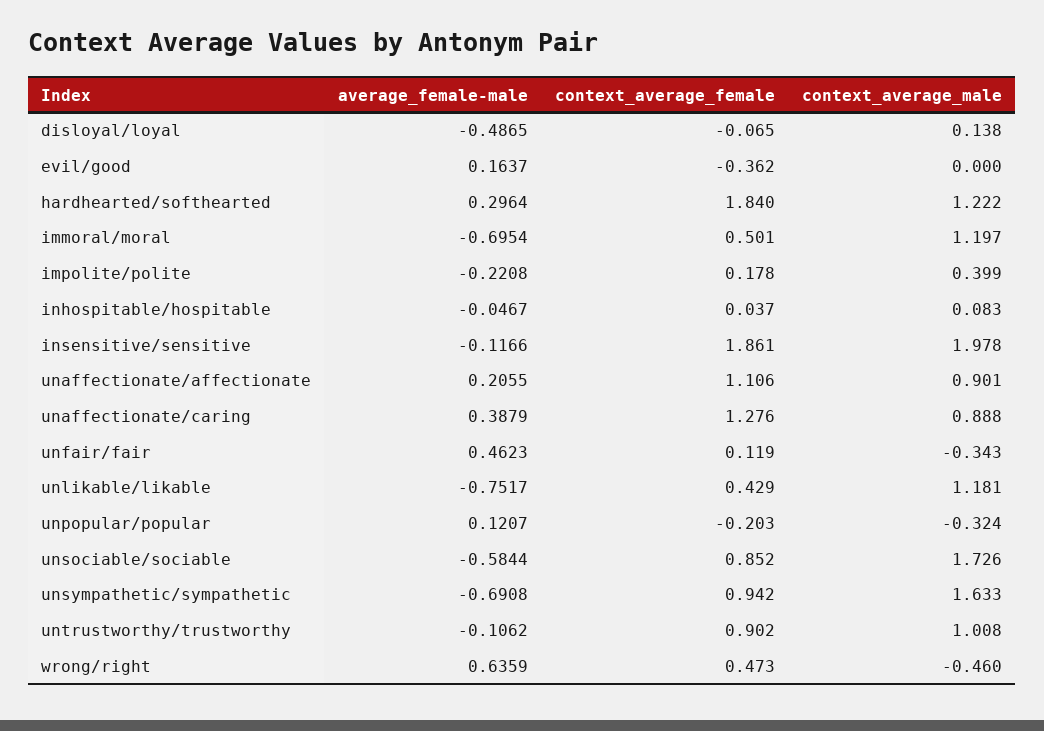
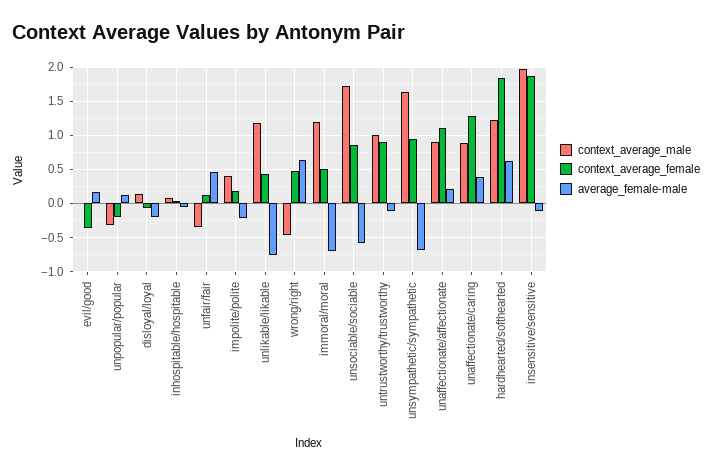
  {
    "average_female-male": {
-     "disloyal/loyal": -0.4865,
+     "disloyal/loyal": -0.2,
      "evil/good": 0.1637,
-     "hardhearted/softhearted": 0.2964,
+     "hardhearted/softhearted": 0.6,
      "immoral/moral": -0.6954,
      "impolite/polite": -0.2208,
      "inhospitable/hospitable": -0.0467,
      "insensitive/sensitive": -0.1166,
      "unaffectionate/affectionate": 0.2055,
      "unaffectionate/caring": 0.3879,
      "unfair/fair": 0.4623,
      "unlikable/likable": -0.7517,
      "unpopular/popular": 0.1207,
      "unsociable/sociable": -0.5844,
      "unsympathetic/sympathetic": -0.6908,
      "untrustworthy/trustworthy": -0.1062,
      "wrong/right": 0.6359
    },
    "context_average_female": {
      "disloyal/loyal": -0.065,
      "evil/good": -0.362,
      "hardhearted/softhearted": 1.84,
      "immoral/moral": 0.501,
      "impolite/polite": 0.178,
      "inhospitable/hospitable": 0.037,
      "insensitive/sensitive": 1.861,
      "unaffectionate/affectionate": 1.106,
      "unaffectionate/caring": 1.276,
      "unfair/fair": 0.119,
      "unlikable/likable": 0.429,
      "unpopular/popular": -0.203,
      "unsociable/sociable": 0.852,
      "unsympathetic/sympathetic": 0.942,
      "untrustworthy/trustworthy": 0.902,
      "wrong/right": 0.473
    },
    "context_average_male": {
      "disloyal/loyal": 0.138,
      "evil/good": 0,
      "hardhearted/softhearted": 1.222,
      "immoral/moral": 1.197,
      "impolite/polite": 0.399,
      "inhospitable/hospitable": 0.083,
      "insensitive/sensitive": 1.978,
      "unaffectionate/affectionate": 0.901,
      "unaffectionate/caring": 0.888,
      "unfair/fair": -0.343,
      "unlikable/likable": 1.181,
      "unpopular/popular": -0.324,
      "unsociable/sociable": 1.726,
      "unsympathetic/sympathetic": 1.633,
      "untrustworthy/trustworthy": 1.008,
      "wrong/right": -0.46
    }
  }

